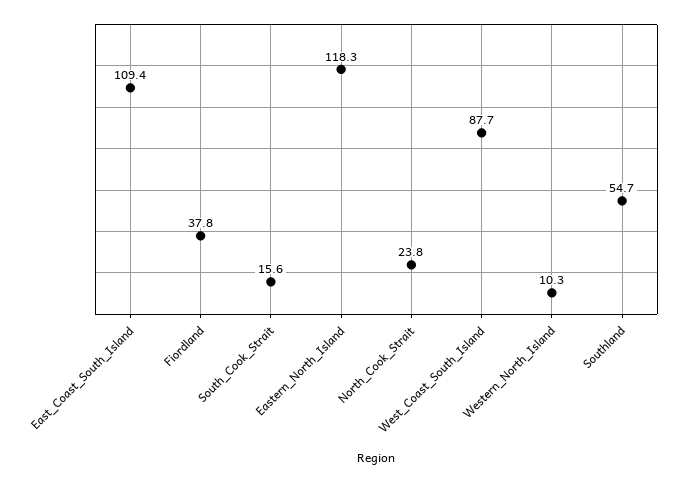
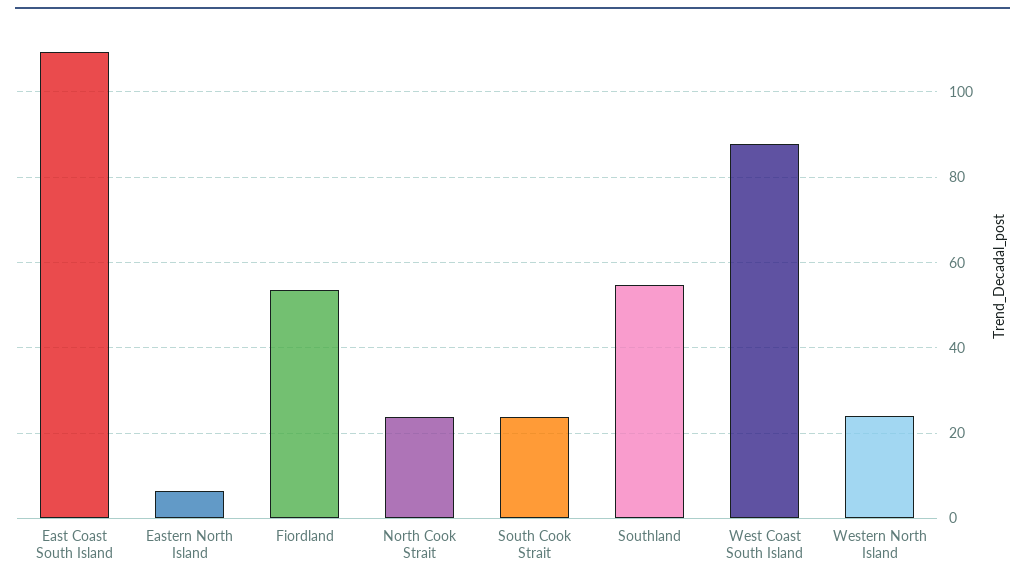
  {
    "East_Coast_South_Island": 109.4,
-   "Fiordland": 37.8,
+   "Fiordland": 54,
-   "South_Cook_Strait": 15.6,
+   "South_Cook_Strait": 24,
-   "Eastern_North_Island": 118.3,
+   "Eastern_North_Island": 6,
    "North_Cook_Strait": 23.8,
    "West_Coast_South_Island": 87.7,
-   "Western_North_Island": 10.3,
+   "Western_North_Island": 24,
    "Southland": 54.7
  }

